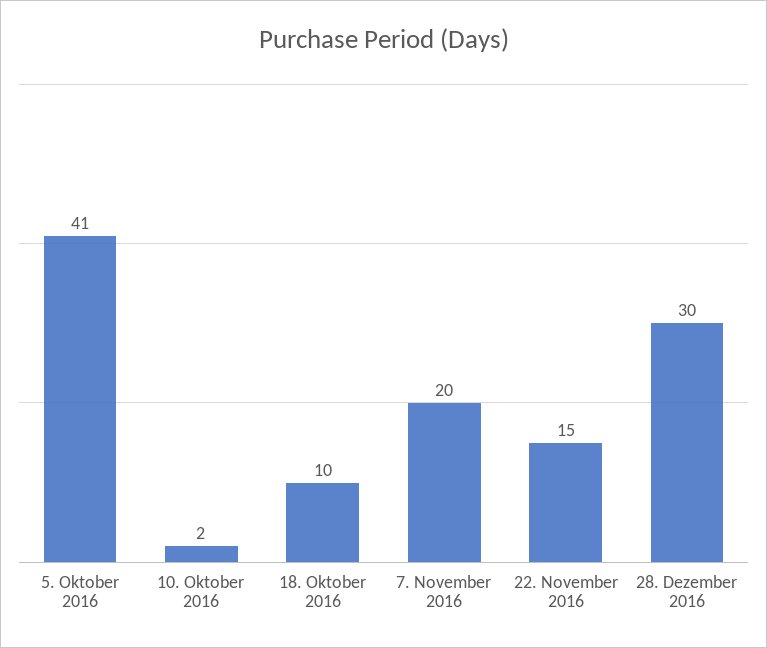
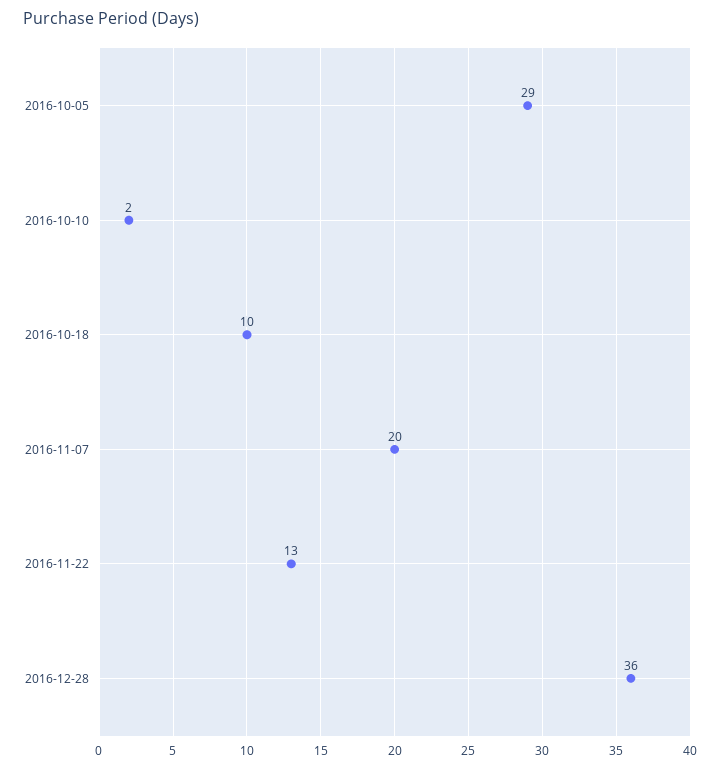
  {
-   "5. Oktober 2016": 41,
+   "5. Oktober 2016": 29,
    "10. Oktober 2016": 2,
    "18. Oktober 2016": 10,
    "7. November 2016": 20,
-   "22. November 2016": 15,
+   "22. November 2016": 13,
-   "28. Dezember 2016": 30
+   "28. Dezember 2016": 36
  }

